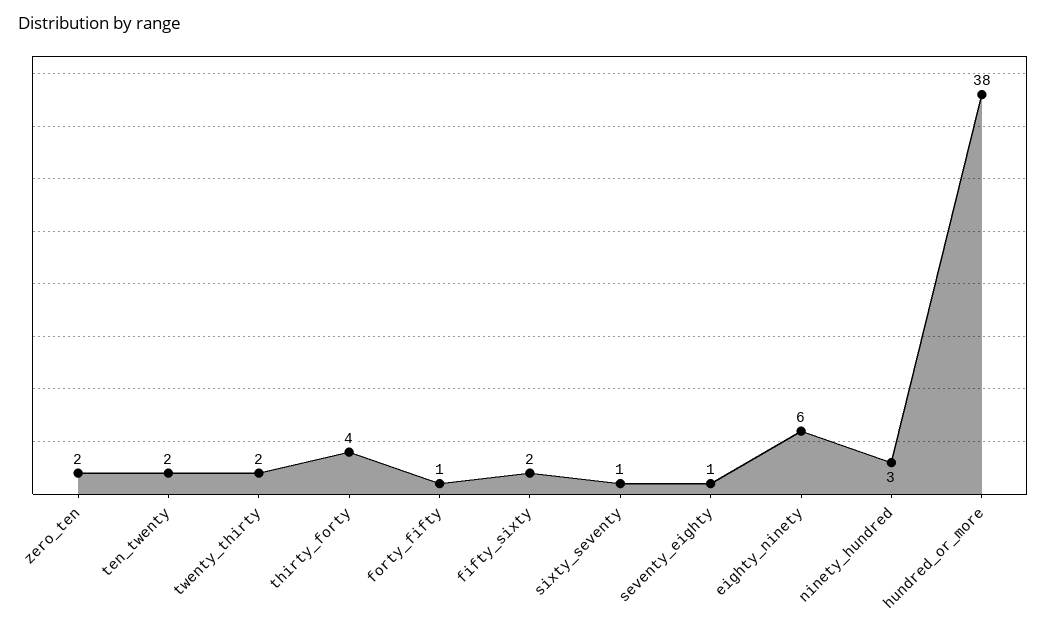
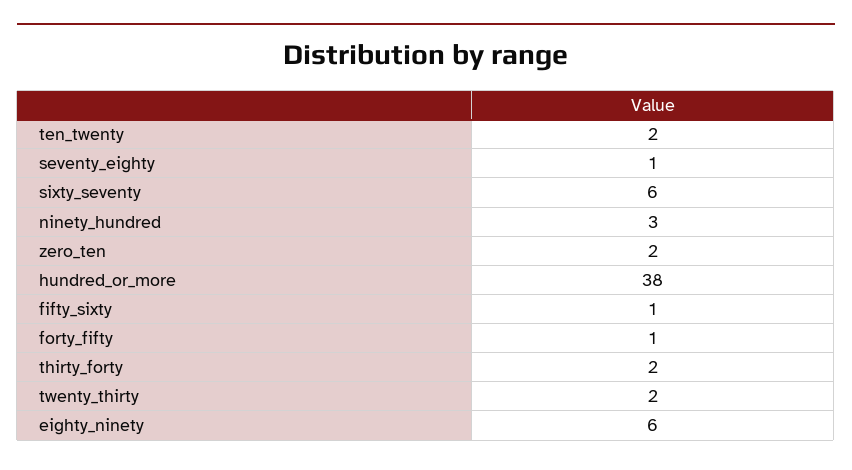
  {
    "zero_ten": 2,
    "ten_twenty": 2,
    "twenty_thirty": 2,
-   "thirty_forty": 4,
+   "thirty_forty": 2,
    "forty_fifty": 1,
-   "fifty_sixty": 2,
+   "fifty_sixty": 1,
-   "sixty_seventy": 1,
+   "sixty_seventy": 6,
    "seventy_eighty": 1,
    "eighty_ninety": 6,
    "ninety_hundred": 3,
    "hundred_or_more": 38
  }

